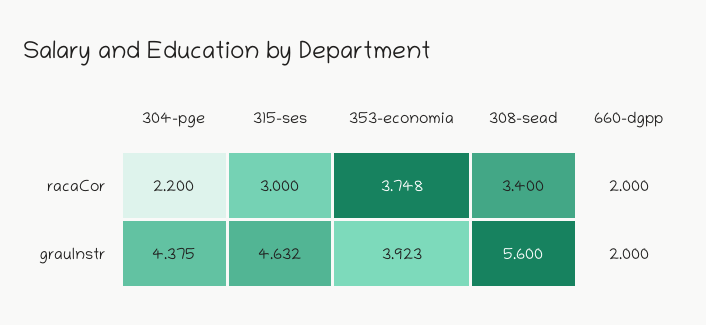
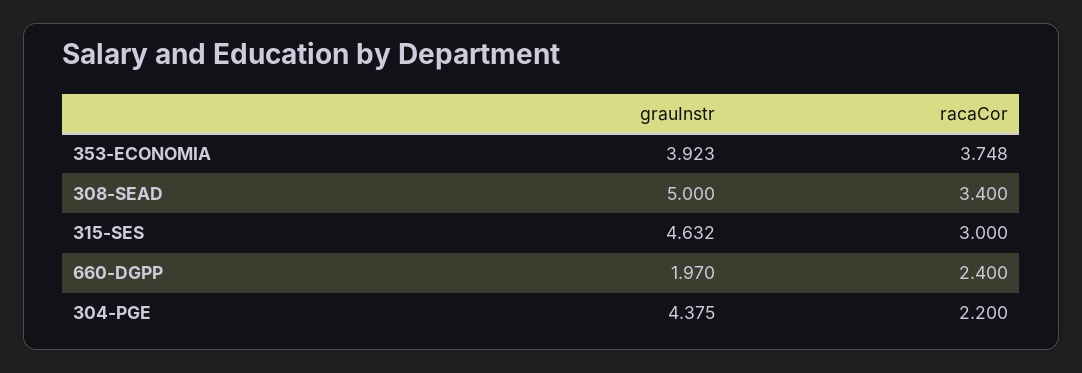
  {
    "304-pge": {
      "racaCor": 2.2,
      "grauInstr": 4.375
    },
    "315-ses": {
      "racaCor": 3,
      "grauInstr": 4.632
    },
    "353-economia": {
      "racaCor": 3.748,
      "grauInstr": 3.923
    },
    "308-sead": {
      "racaCor": 3.4,
-     "grauInstr": 5.6
+     "grauInstr": 5
    },
    "660-dgpp": {
-     "racaCor": 2,
+     "racaCor": 2.4,
-     "grauInstr": 2
+     "grauInstr": 1.97
    }
  }

